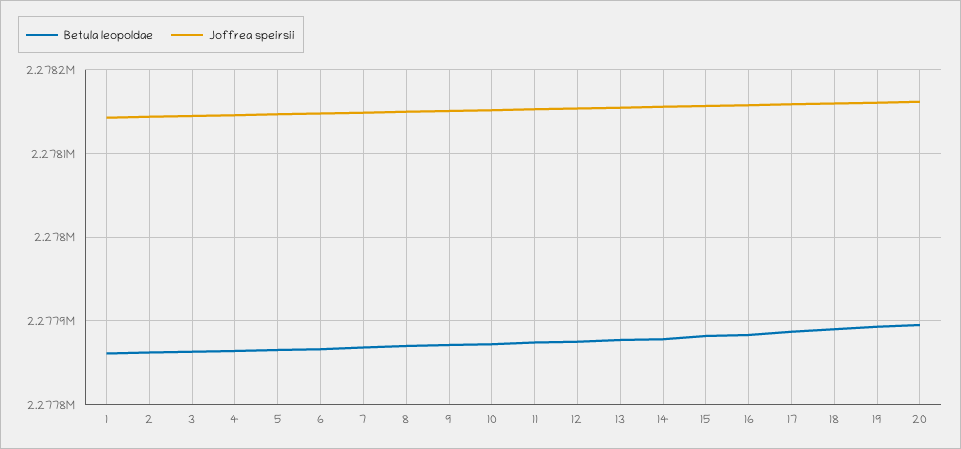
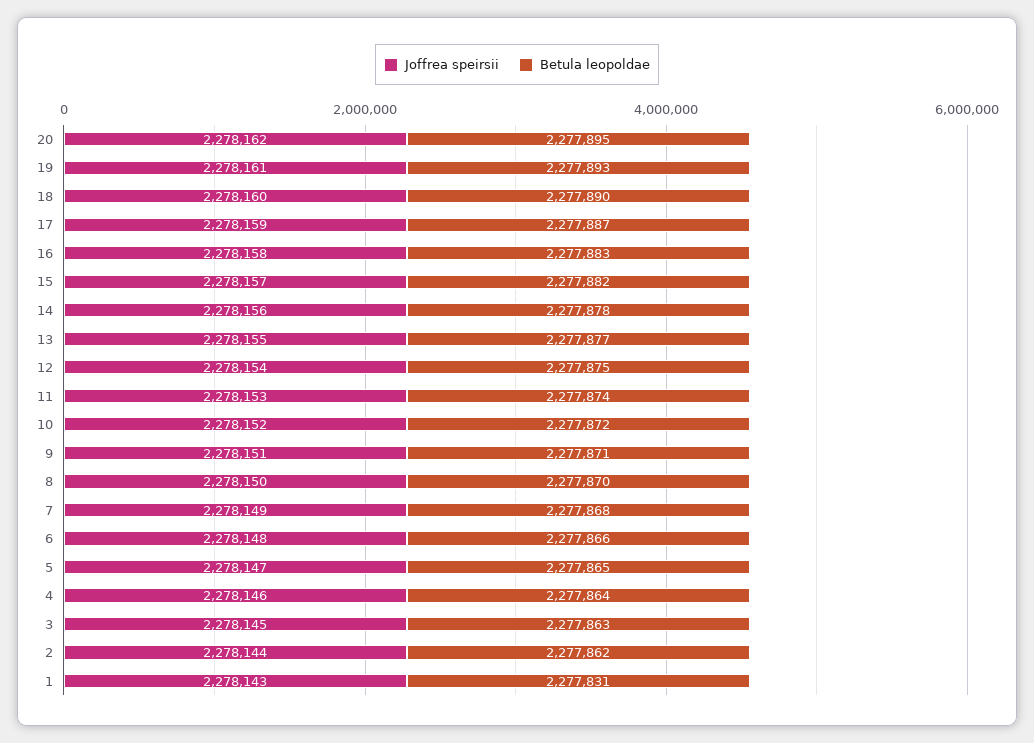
  {
    "Betula leopoldae": {
-     "1": 2277860,
+     "1": 2277831,
      "2": 2277862,
      "3": 2277863,
      "4": 2277864,
      "5": 2277865,
      "6": 2277866,
      "7": 2277868,
      "8": 2277870,
      "9": 2277871,
      "10": 2277872,
      "11": 2277874,
      "12": 2277875,
      "13": 2277877,
      "14": 2277878,
      "15": 2277882,
      "16": 2277883,
      "17": 2277887,
      "18": 2277890,
      "19": 2277893,
      "20": 2277895
    },
    "Joffrea speirsii": {
      "1": 2278143,
      "2": 2278144,
      "3": 2278145,
      "4": 2278146,
      "5": 2278147,
      "6": 2278148,
      "7": 2278149,
      "8": 2278150,
      "9": 2278151,
      "10": 2278152,
      "11": 2278153,
      "12": 2278154,
      "13": 2278155,
      "14": 2278156,
      "15": 2278157,
      "16": 2278158,
      "17": 2278159,
      "18": 2278160,
      "19": 2278161,
      "20": 2278162
    }
  }

